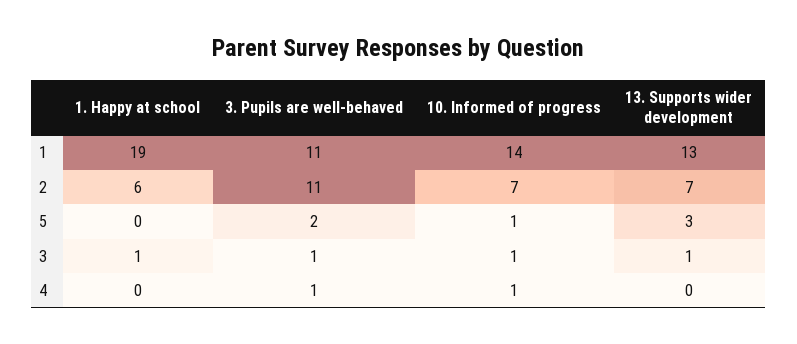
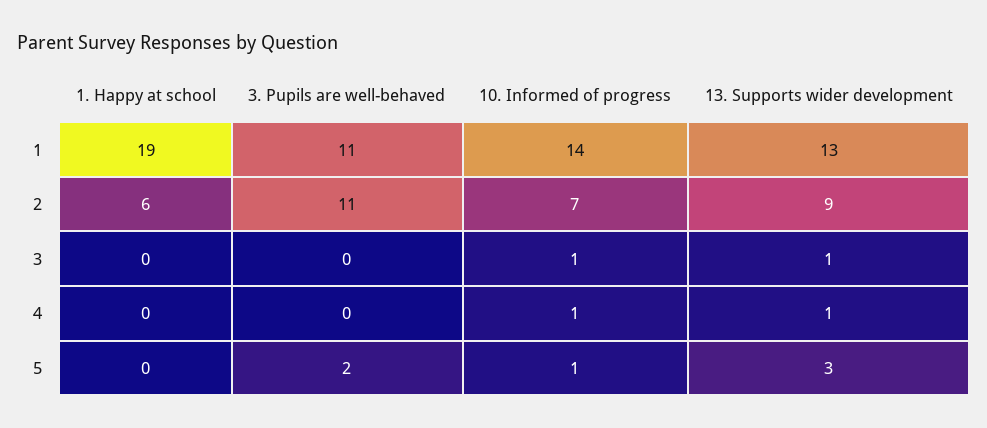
  {
    "1. Happy at school": {
      "1": 19,
      "2": 6,
      "5": 0,
-     "3": 1,
+     "3": 0,
      "4": 0
    },
    "3. Pupils are well-behaved": {
      "1": 11,
      "2": 11,
      "5": 2,
-     "3": 1,
+     "3": 0,
-     "4": 1
+     "4": 0
    },
    "10. Informed of progress": {
      "1": 14,
      "2": 7,
      "5": 1,
      "3": 1,
      "4": 1
    },
    "13. Supports wider development": {
      "1": 13,
-     "2": 7,
+     "2": 9,
      "5": 3,
      "3": 1,
-     "4": 0
+     "4": 1
    }
  }

